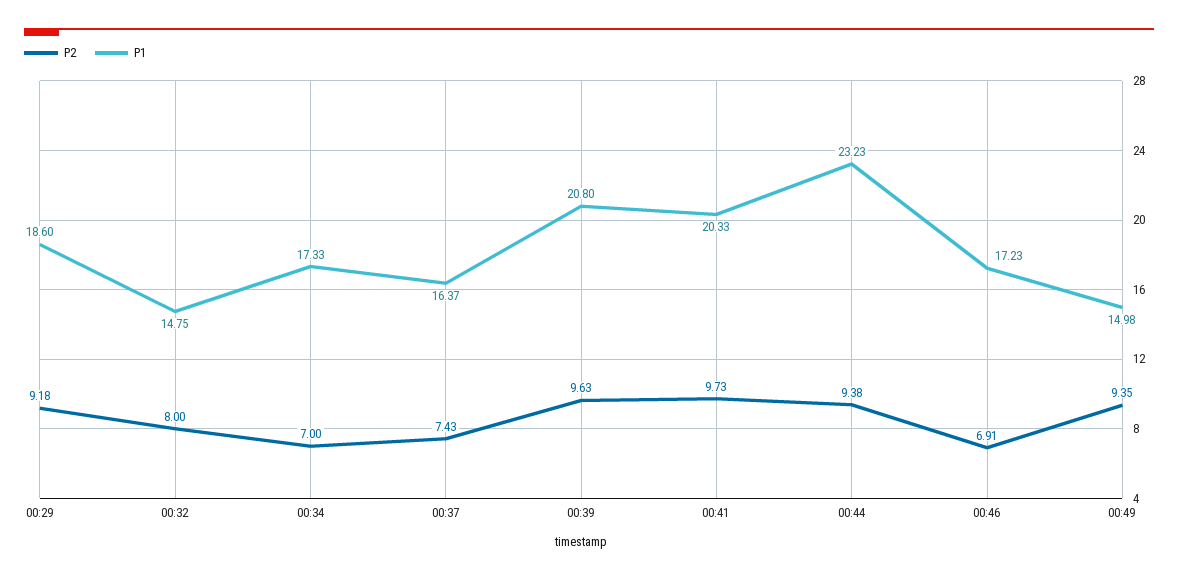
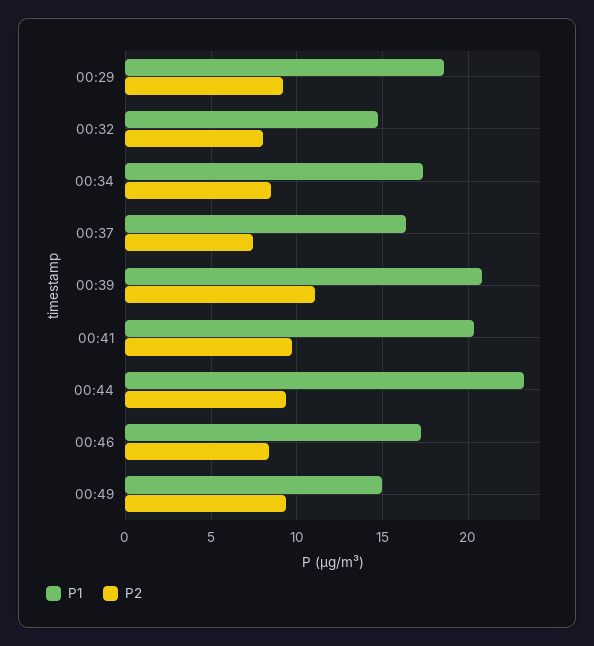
  {
    "P2": {
      "00:29": 9.18,
      "00:32": 8,
-     "00:34": 7,
+     "00:34": 8.5,
      "00:37": 7.43,
-     "00:39": 9.63,
+     "00:39": 11,
      "00:41": 9.73,
      "00:44": 9.38,
-     "00:46": 6.91,
+     "00:46": 8.5,
      "00:49": 9.35
    },
    "P1": {
      "00:29": 18.6,
      "00:32": 14.75,
      "00:34": 17.33,
      "00:37": 16.37,
      "00:39": 20.8,
      "00:41": 20.33,
      "00:44": 23.23,
      "00:46": 17.23,
      "00:49": 14.98
    }
  }

